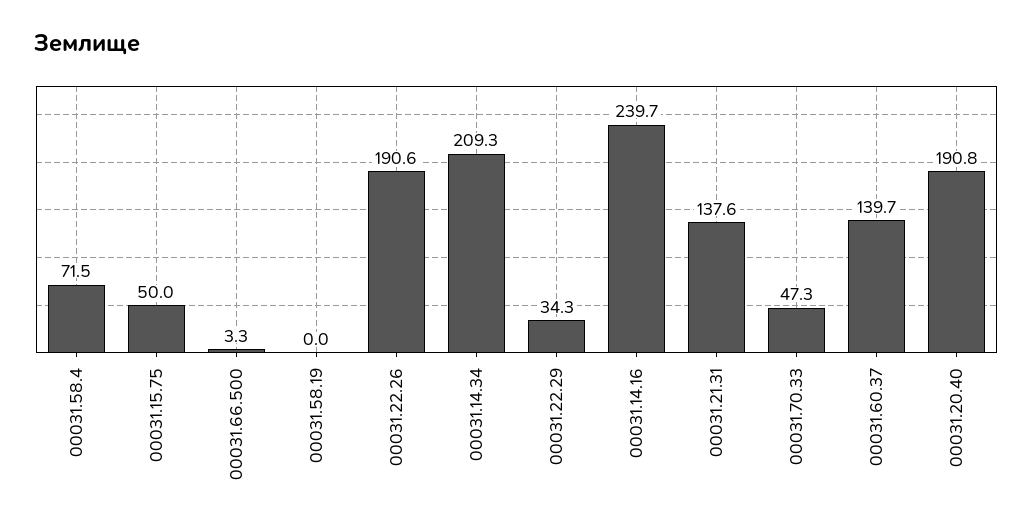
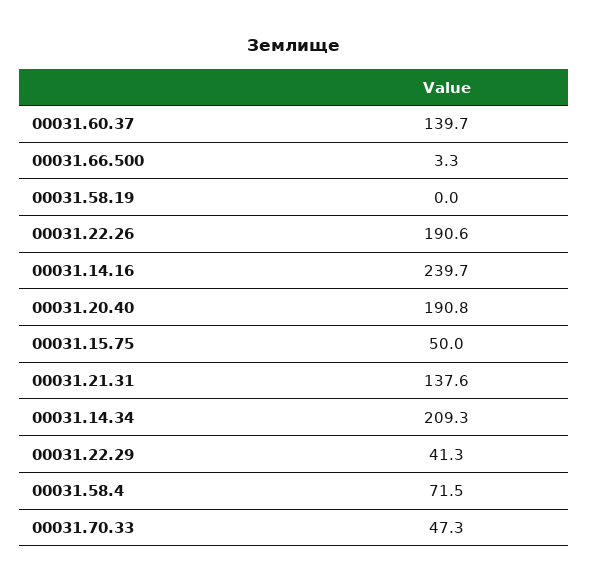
  {
    "00031.58.4": 71.5,
    "00031.15.75": 50,
    "00031.66.500": 3.3,
    "00031.58.19": 0,
    "00031.22.26": 190.6,
    "00031.14.34": 209.3,
-   "00031.22.29": 34.3,
+   "00031.22.29": 41.3,
    "00031.14.16": 239.7,
    "00031.21.31": 137.6,
    "00031.70.33": 47.3,
    "00031.60.37": 139.7,
    "00031.20.40": 190.8
  }

